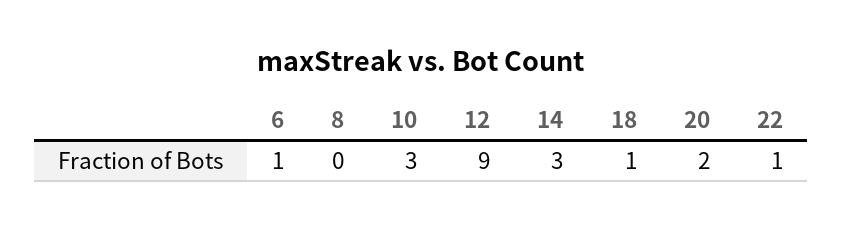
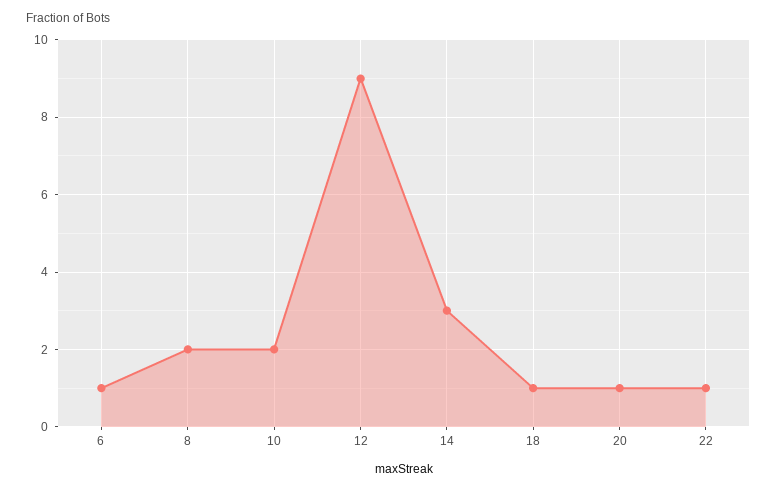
  {
    "6": 1,
-   "8": 0,
+   "8": 2,
-   "10": 3,
+   "10": 2,
    "12": 9,
    "14": 3,
    "18": 1,
-   "20": 2,
+   "20": 1,
    "22": 1
  }

